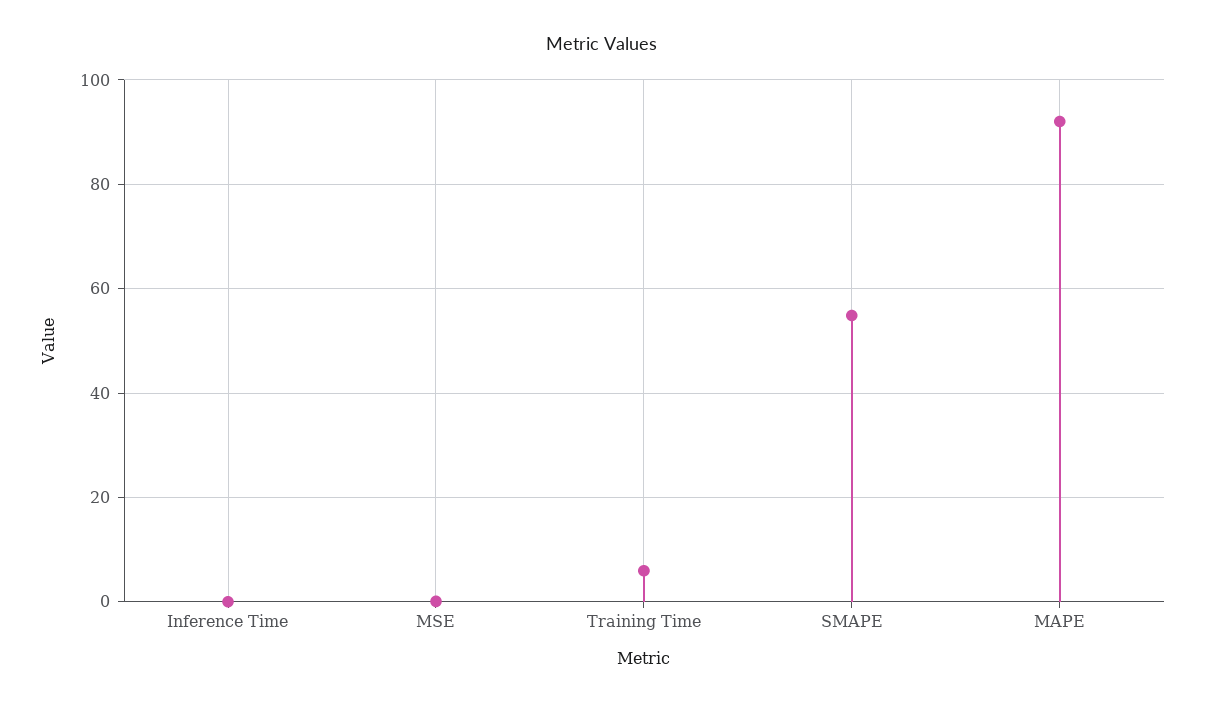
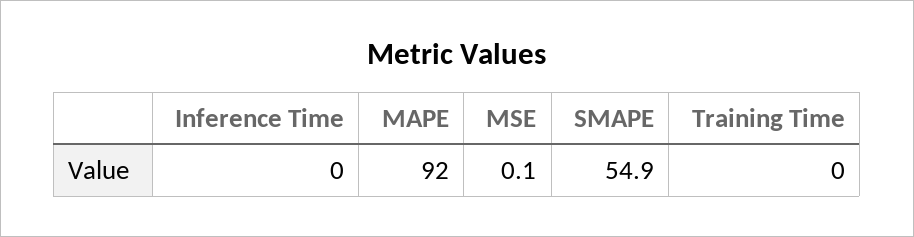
  {
    "Inference Time": 0,
    "MSE": 0.1,
-   "Training Time": 6,
+   "Training Time": 0,
    "SMAPE": 54.9,
    "MAPE": 92
  }

